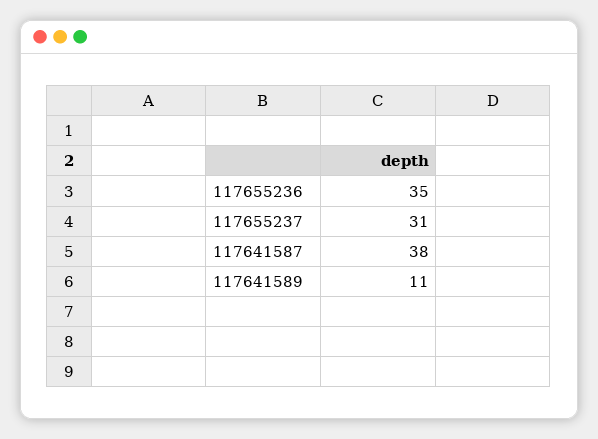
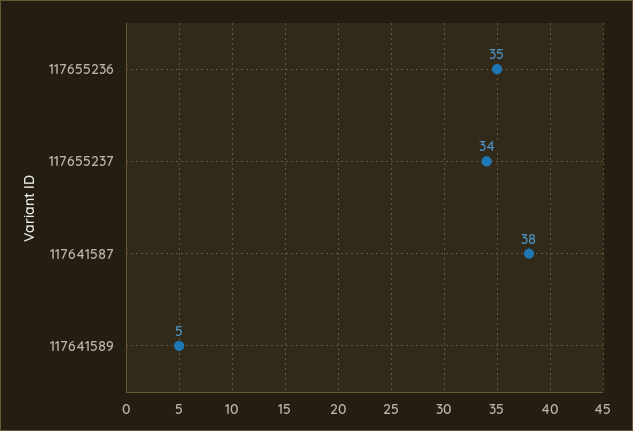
  {
    "117655236": 35,
-   "117655237": 31,
+   "117655237": 34,
    "117641587": 38,
-   "117641589": 11
+   "117641589": 5
  }

